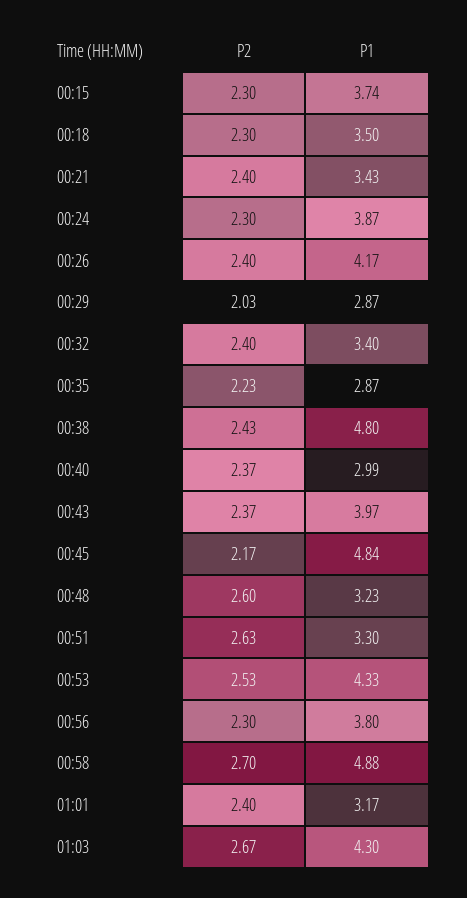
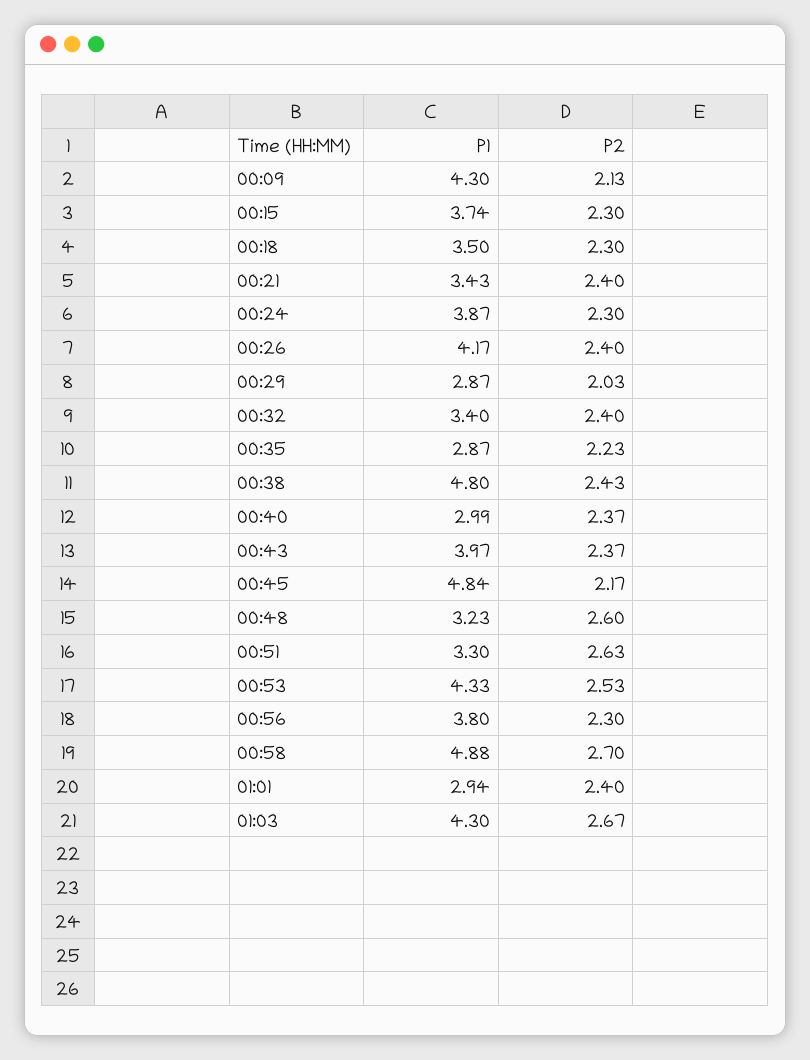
  {
    "P2": {
      "00:15": 2.3,
      "00:18": 2.3,
      "00:21": 2.4,
      "00:24": 2.3,
      "00:26": 2.4,
      "00:29": 2.03,
      "00:32": 2.4,
      "00:35": 2.23,
      "00:38": 2.43,
      "00:40": 2.37,
      "00:43": 2.37,
      "00:45": 2.17,
      "00:48": 2.6,
      "00:51": 2.63,
      "00:53": 2.53,
      "00:56": 2.3,
      "00:58": 2.7,
      "01:01": 2.4,
-     "01:03": 2.67
+     "01:03": 2.67,
+     "00:09": 2.13
    },
    "P1": {
      "00:15": 3.74,
      "00:18": 3.5,
      "00:21": 3.43,
      "00:24": 3.87,
      "00:26": 4.17,
      "00:29": 2.87,
      "00:32": 3.4,
      "00:35": 2.87,
      "00:38": 4.8,
      "00:40": 2.99,
      "00:43": 3.97,
      "00:45": 4.84,
      "00:48": 3.23,
      "00:51": 3.3,
      "00:53": 4.33,
      "00:56": 3.8,
      "00:58": 4.88,
-     "01:01": 3.17,
+     "01:01": 2.94,
-     "01:03": 4.3
+     "01:03": 4.3,
+     "00:09": 4.3
    }
  }

